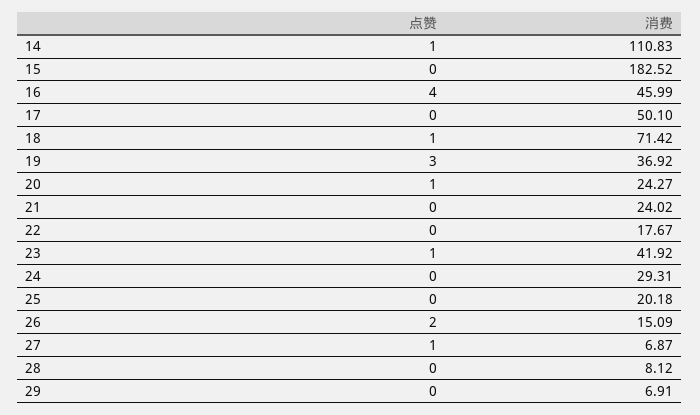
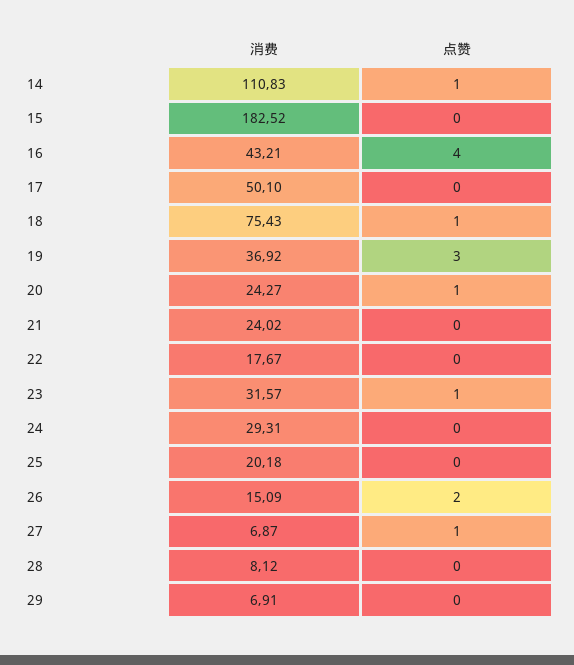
  {
    "点赞": {
      "14": 1,
      "15": 0,
      "16": 4,
      "17": 0,
      "18": 1,
      "19": 3,
      "20": 1,
      "21": 0,
      "22": 0,
      "23": 1,
      "24": 0,
      "25": 0,
      "26": 2,
      "27": 1,
      "28": 0,
      "29": 0
    },
    "消费": {
      "14": 110.83,
      "15": 182.52,
-     "16": 45.99,
+     "16": 43.21,
      "17": 50.1,
-     "18": 71.42,
+     "18": 75.43,
      "19": 36.92,
      "20": 24.27,
      "21": 24.02,
      "22": 17.67,
-     "23": 41.92,
+     "23": 31.57,
      "24": 29.31,
      "25": 20.18,
      "26": 15.09,
      "27": 6.87,
      "28": 8.12,
      "29": 6.91
    }
  }

